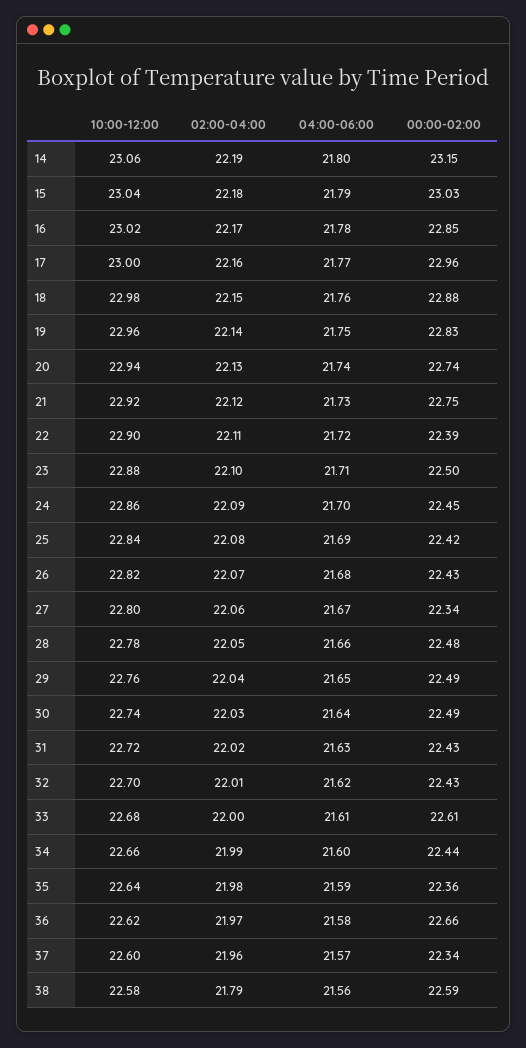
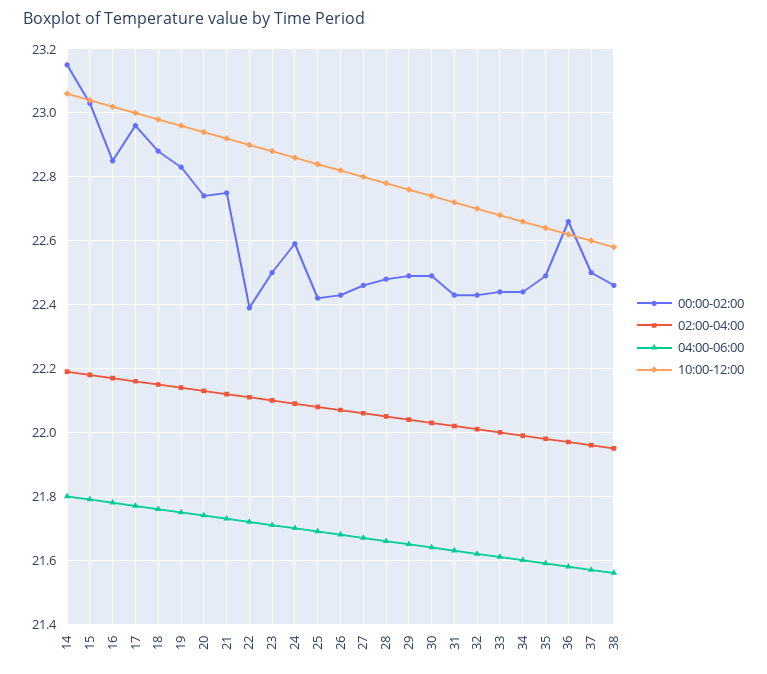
  {
    "10:00-12:00": {
      "14": 23.06,
      "15": 23.04,
      "16": 23.02,
      "17": 23,
      "18": 22.98,
      "19": 22.96,
      "20": 22.94,
      "21": 22.92,
      "22": 22.9,
      "23": 22.88,
      "24": 22.86,
      "25": 22.84,
      "26": 22.82,
      "27": 22.8,
      "28": 22.78,
      "29": 22.76,
      "30": 22.74,
      "31": 22.72,
      "32": 22.7,
      "33": 22.68,
      "34": 22.66,
      "35": 22.64,
      "36": 22.62,
      "37": 22.6,
      "38": 22.58
    },
    "02:00-04:00": {
      "14": 22.19,
      "15": 22.18,
      "16": 22.17,
      "17": 22.16,
      "18": 22.15,
      "19": 22.14,
      "20": 22.13,
      "21": 22.12,
      "22": 22.11,
      "23": 22.1,
      "24": 22.09,
      "25": 22.08,
      "26": 22.07,
      "27": 22.06,
      "28": 22.05,
      "29": 22.04,
      "30": 22.03,
      "31": 22.02,
      "32": 22.01,
      "33": 22,
      "34": 21.99,
      "35": 21.98,
      "36": 21.97,
      "37": 21.96,
-     "38": 21.79
+     "38": 21.95
    },
    "04:00-06:00": {
      "14": 21.8,
      "15": 21.79,
      "16": 21.78,
      "17": 21.77,
      "18": 21.76,
      "19": 21.75,
      "20": 21.74,
      "21": 21.73,
      "22": 21.72,
      "23": 21.71,
      "24": 21.7,
      "25": 21.69,
      "26": 21.68,
      "27": 21.67,
      "28": 21.66,
      "29": 21.65,
      "30": 21.64,
      "31": 21.63,
      "32": 21.62,
      "33": 21.61,
      "34": 21.6,
      "35": 21.59,
      "36": 21.58,
      "37": 21.57,
      "38": 21.56
    },
    "00:00-02:00": {
      "14": 23.15,
      "15": 23.03,
      "16": 22.85,
      "17": 22.96,
      "18": 22.88,
      "19": 22.83,
      "20": 22.74,
      "21": 22.75,
      "22": 22.39,
      "23": 22.5,
-     "24": 22.45,
+     "24": 22.6,
      "25": 22.42,
      "26": 22.43,
-     "27": 22.34,
+     "27": 22.45,
      "28": 22.48,
      "29": 22.49,
      "30": 22.49,
      "31": 22.43,
      "32": 22.43,
-     "33": 22.61,
+     "33": 22.45,
      "34": 22.44,
-     "35": 22.36,
+     "35": 22.5,
      "36": 22.66,
-     "37": 22.34,
+     "37": 22.5,
-     "38": 22.59
+     "38": 22.45
    }
  }

